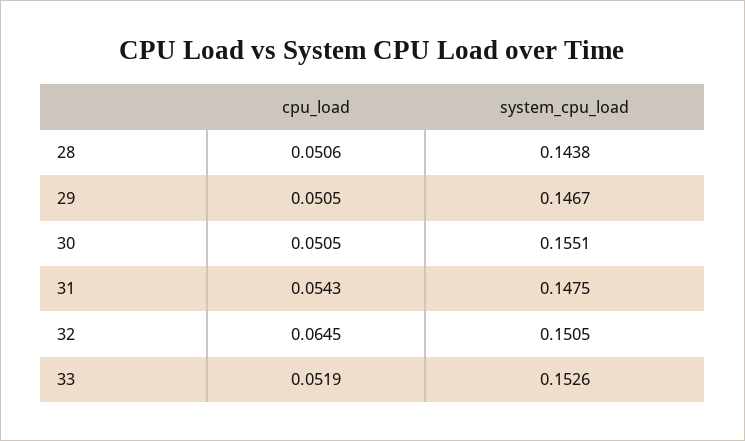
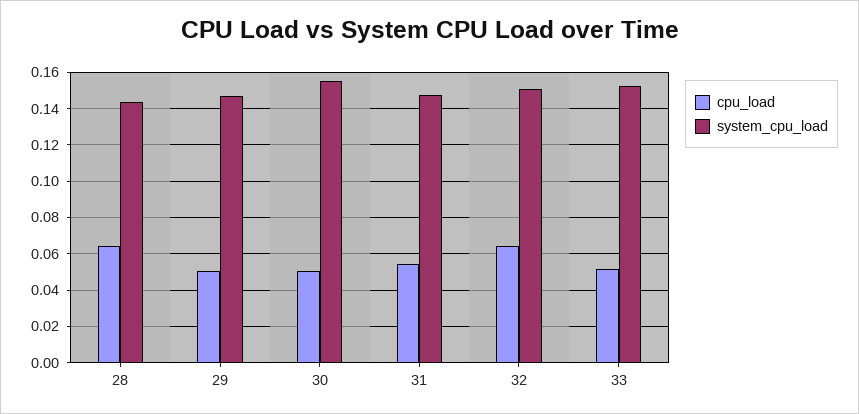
  {
    "cpu_load": {
-     "28": 0.0506,
+     "28": 0.065,
      "29": 0.0505,
      "30": 0.0505,
      "31": 0.0543,
      "32": 0.0645,
      "33": 0.0519
    },
    "system_cpu_load": {
      "28": 0.1438,
      "29": 0.1467,
      "30": 0.1551,
      "31": 0.1475,
      "32": 0.1505,
      "33": 0.1526
    }
  }

